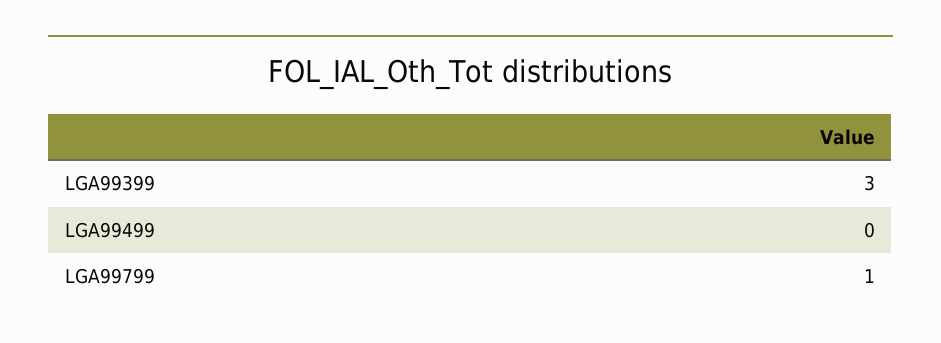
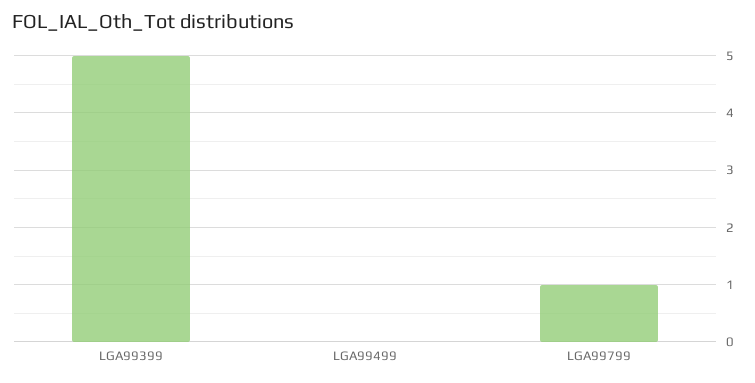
  {
-   "LGA99399": 3,
+   "LGA99399": 5,
    "LGA99499": 0,
    "LGA99799": 1
  }

